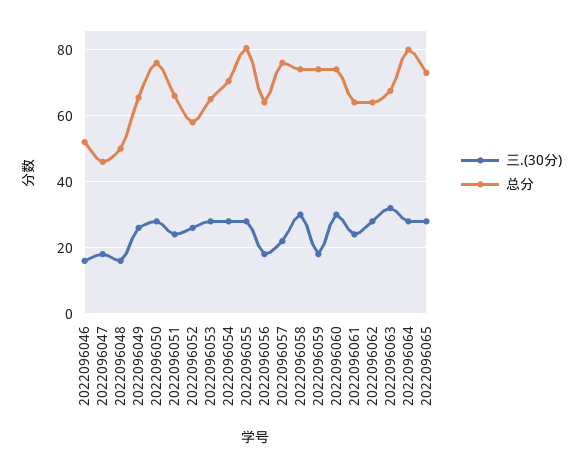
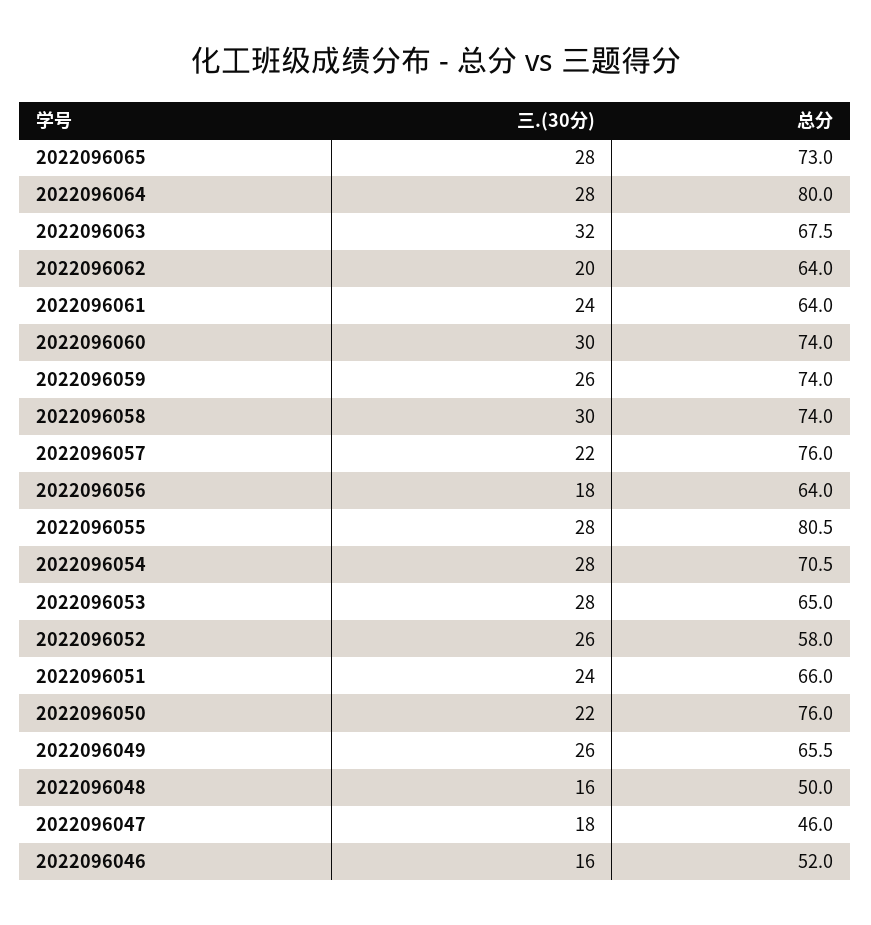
  {
    "三.(30分)": {
      "2022096046": 16,
      "2022096047": 18,
      "2022096048": 16,
      "2022096049": 26,
-     "2022096050": 28,
+     "2022096050": 22,
      "2022096051": 24,
      "2022096052": 26,
      "2022096053": 28,
      "2022096054": 28,
      "2022096055": 28,
      "2022096056": 18,
      "2022096057": 22,
      "2022096058": 30,
-     "2022096059": 18,
+     "2022096059": 26,
      "2022096060": 30,
      "2022096061": 24,
-     "2022096062": 28,
+     "2022096062": 20,
      "2022096063": 32,
      "2022096064": 28,
      "2022096065": 28
    },
    "总分": {
      "2022096046": 52,
      "2022096047": 46,
      "2022096048": 50,
      "2022096049": 65.5,
      "2022096050": 76,
      "2022096051": 66,
      "2022096052": 58,
      "2022096053": 65,
      "2022096054": 70.5,
      "2022096055": 80.5,
      "2022096056": 64,
      "2022096057": 76,
      "2022096058": 74,
      "2022096059": 74,
      "2022096060": 74,
      "2022096061": 64,
      "2022096062": 64,
      "2022096063": 67.5,
      "2022096064": 80,
      "2022096065": 73
    }
  }

